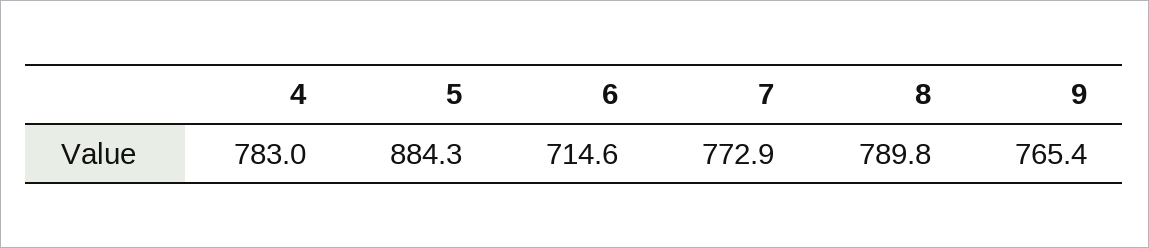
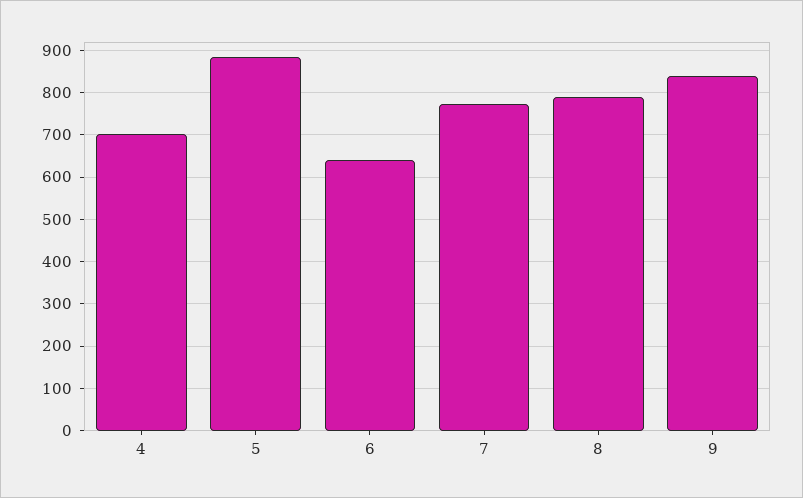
  {
-   "4": 783,
+   "4": 700,
    "5": 884.3,
-   "6": 714.6,
+   "6": 640,
    "7": 772.9,
    "8": 789.8,
-   "9": 765.4
+   "9": 840
  }

